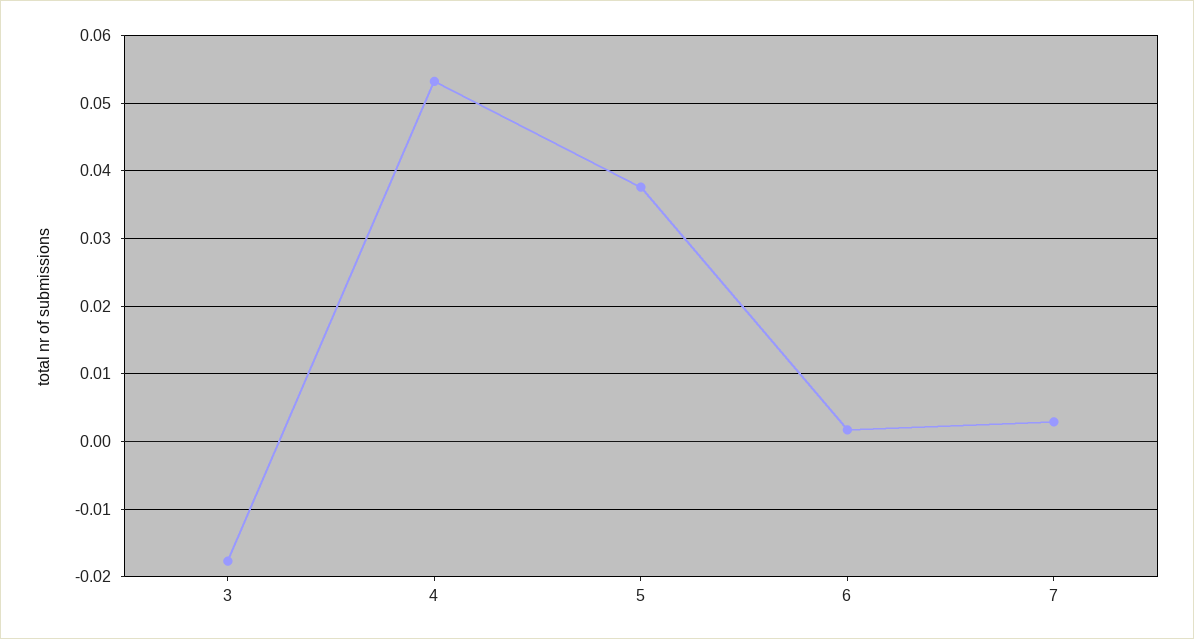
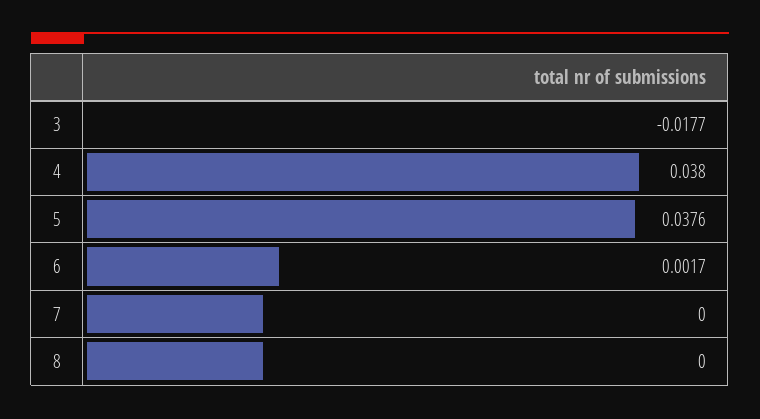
  {
    "3": -0.0177,
-   "4": 0.053,
+   "4": 0.038,
    "5": 0.0376,
    "6": 0.0017,
-   "7": 0.003
+   "7": 0,
+   "8": 0
  }

